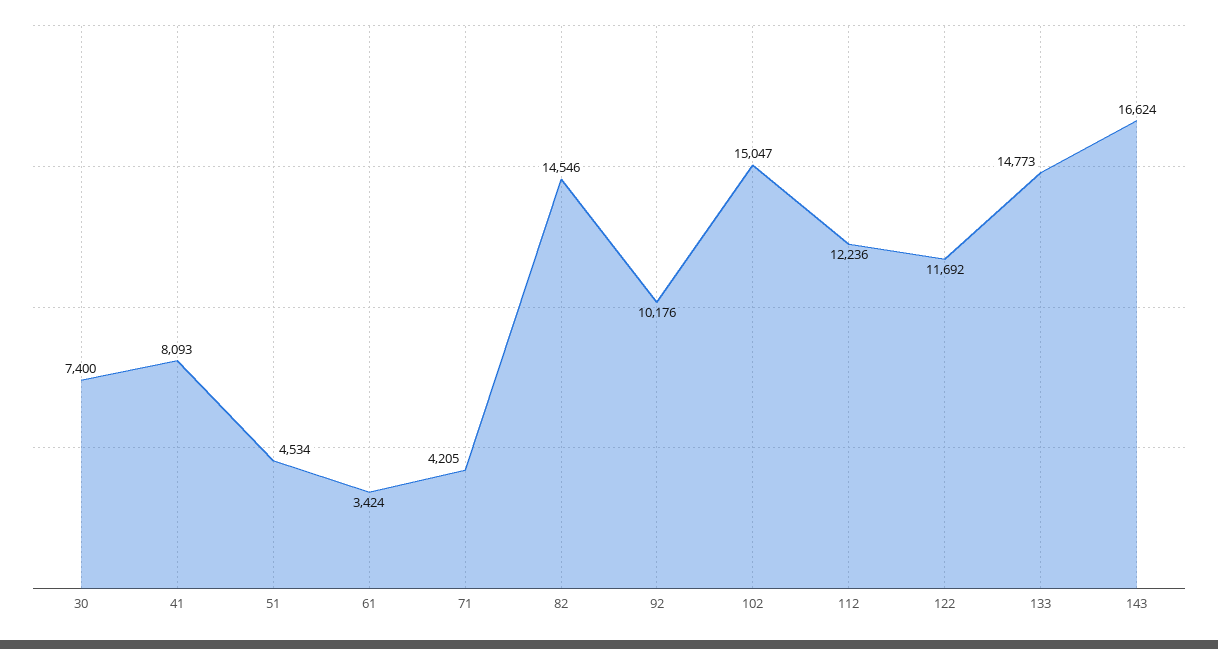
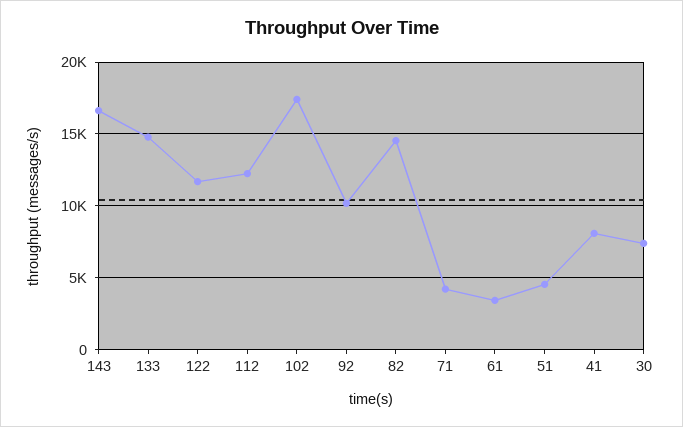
  {
    "30": 7400,
    "41": 8093,
    "51": 4534,
    "61": 3424,
    "71": 4205,
    "82": 14546,
    "92": 10176,
-   "102": 15047,
+   "102": 17500,
    "112": 12236,
    "122": 11692,
    "133": 14773,
    "143": 16624
  }

